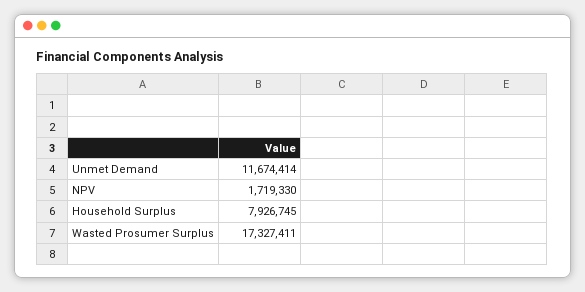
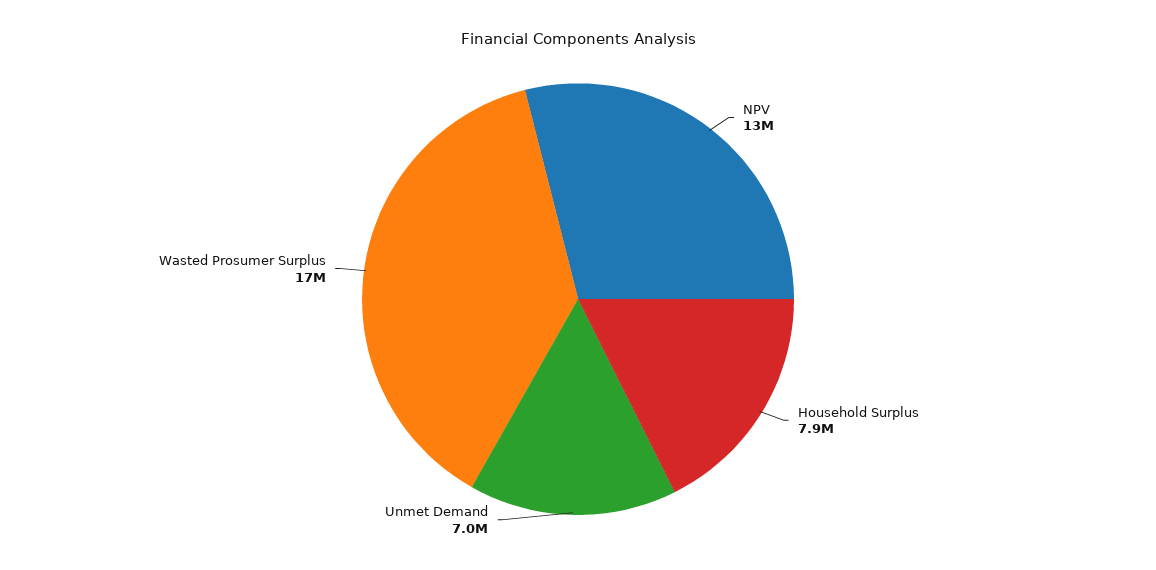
  {
-   "Unmet Demand": 11674414,
+   "Unmet Demand": 7000000,
-   "NPV": 1719330,
+   "NPV": 13000000,
    "Household Surplus": 7926745,
    "Wasted Prosumer Surplus": 17327411
  }

